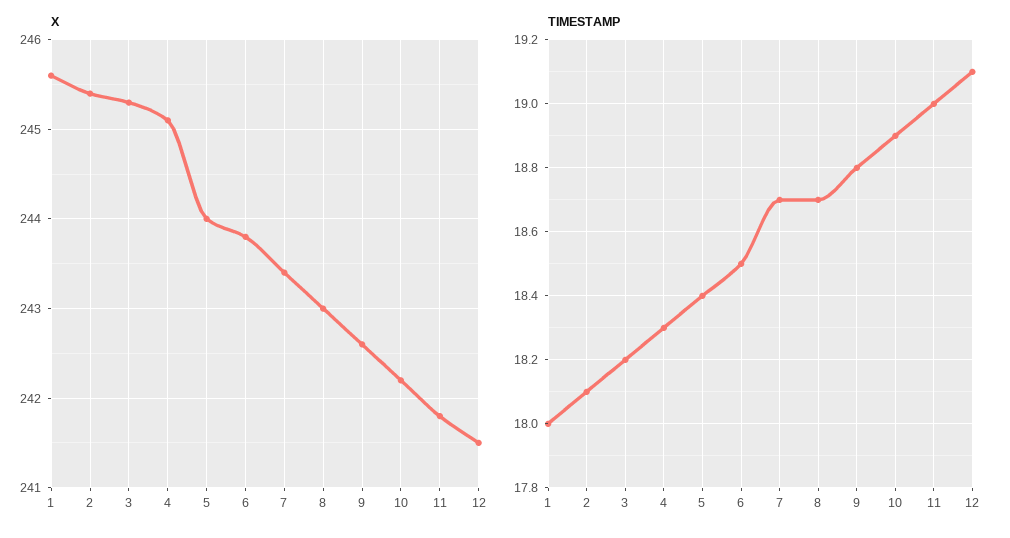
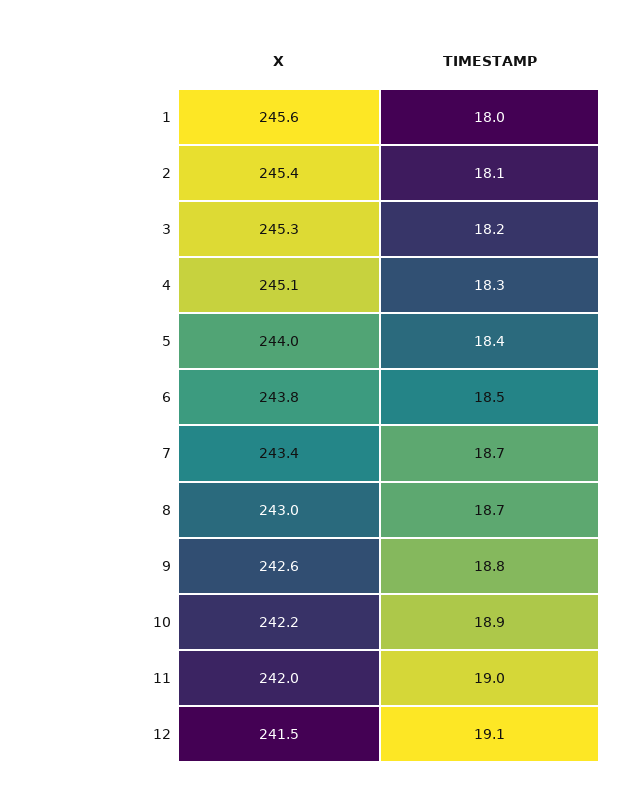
  {
    "X": {
      "1": 245.6,
      "2": 245.4,
      "3": 245.3,
      "4": 245.1,
      "5": 244,
      "6": 243.8,
      "7": 243.4,
      "8": 243,
      "9": 242.6,
      "10": 242.2,
-     "11": 241.8,
+     "11": 242,
      "12": 241.5
    },
    "TIMESTAMP": {
      "1": 18,
      "2": 18.1,
      "3": 18.2,
      "4": 18.3,
      "5": 18.4,
      "6": 18.5,
      "7": 18.7,
      "8": 18.7,
      "9": 18.8,
      "10": 18.9,
      "11": 19,
      "12": 19.1
    }
  }

